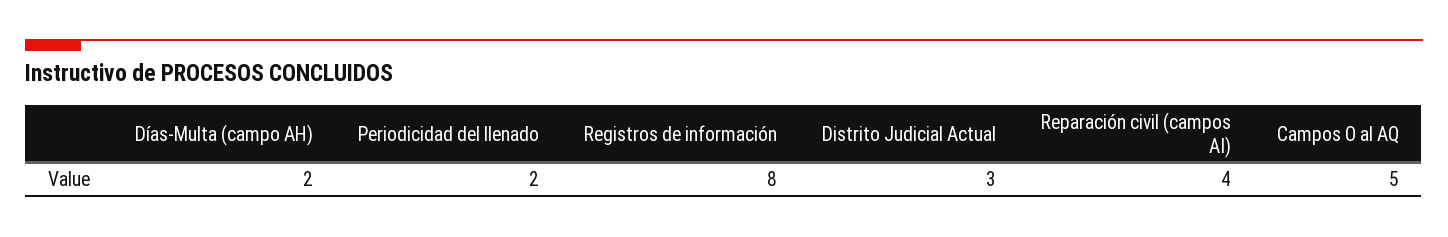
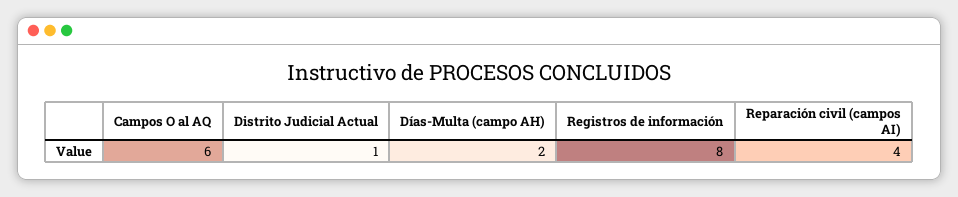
  {
    "Días-Multa (campo AH)": 2,
-   "Periodicidad del llenado": 2,
    "Registros de información": 8,
-   "Distrito Judicial Actual": 3,
+   "Distrito Judicial Actual": 1,
    "Reparación civil (campos AI)": 4,
-   "Campos O al AQ": 5
+   "Campos O al AQ": 6
  }

